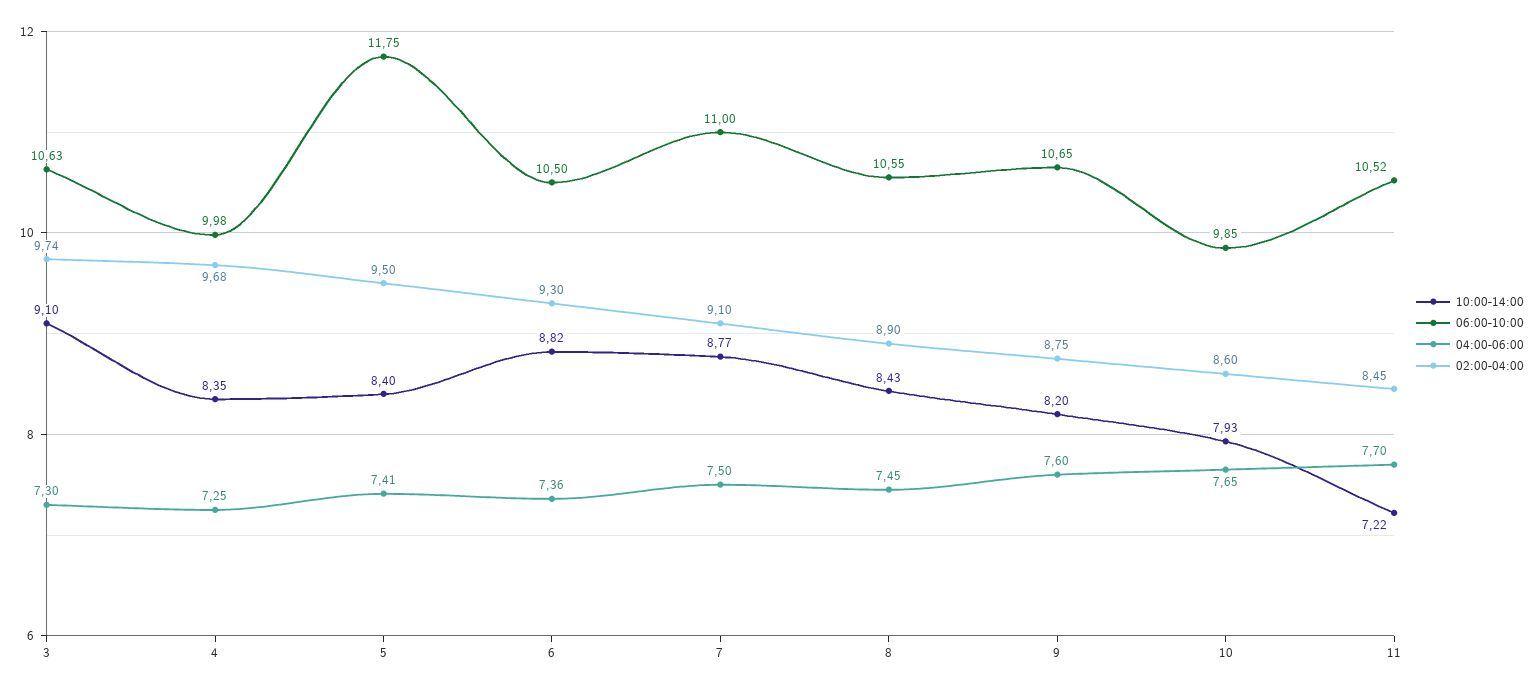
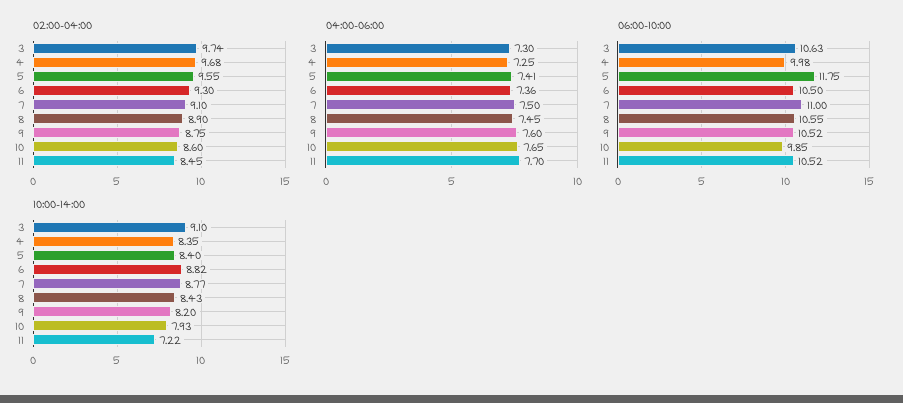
  {
    "10:00-14:00": {
      "3": 9.1,
      "4": 8.35,
      "5": 8.4,
      "6": 8.82,
      "7": 8.77,
      "8": 8.43,
      "9": 8.2,
      "10": 7.93,
      "11": 7.22
    },
    "06:00-10:00": {
      "3": 10.63,
      "4": 9.98,
      "5": 11.75,
      "6": 10.5,
      "7": 11,
      "8": 10.55,
-     "9": 10.65,
+     "9": 10.52,
      "10": 9.85,
      "11": 10.52
    },
    "04:00-06:00": {
      "3": 7.3,
      "4": 7.25,
      "5": 7.41,
      "6": 7.36,
      "7": 7.5,
      "8": 7.45,
      "9": 7.6,
      "10": 7.65,
      "11": 7.7
    },
    "02:00-04:00": {
      "3": 9.74,
      "4": 9.68,
-     "5": 9.5,
+     "5": 9.55,
      "6": 9.3,
      "7": 9.1,
      "8": 8.9,
      "9": 8.75,
      "10": 8.6,
      "11": 8.45
    }
  }

